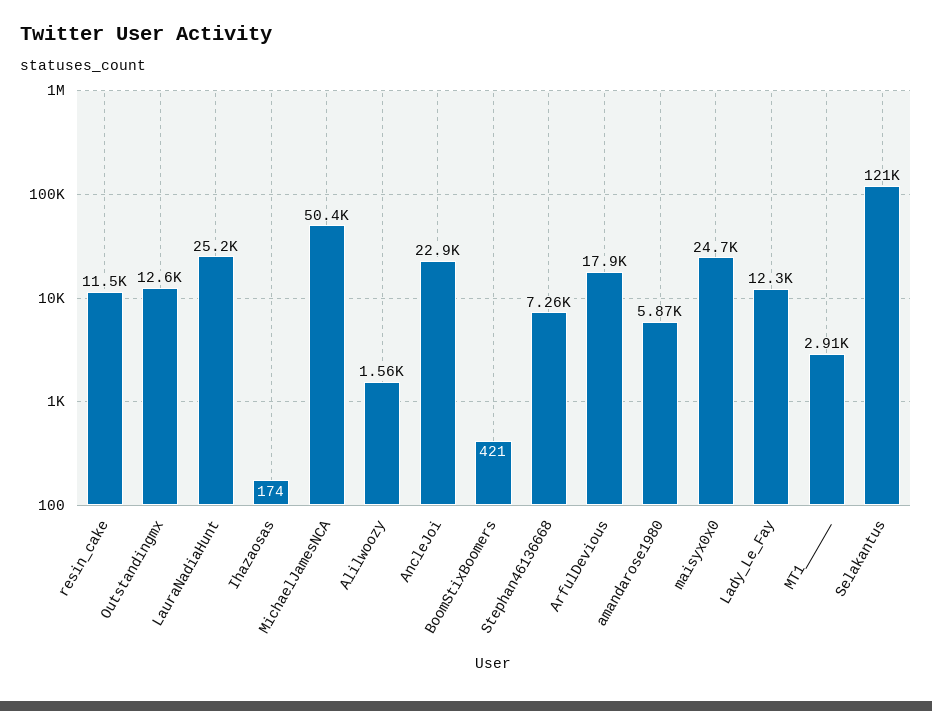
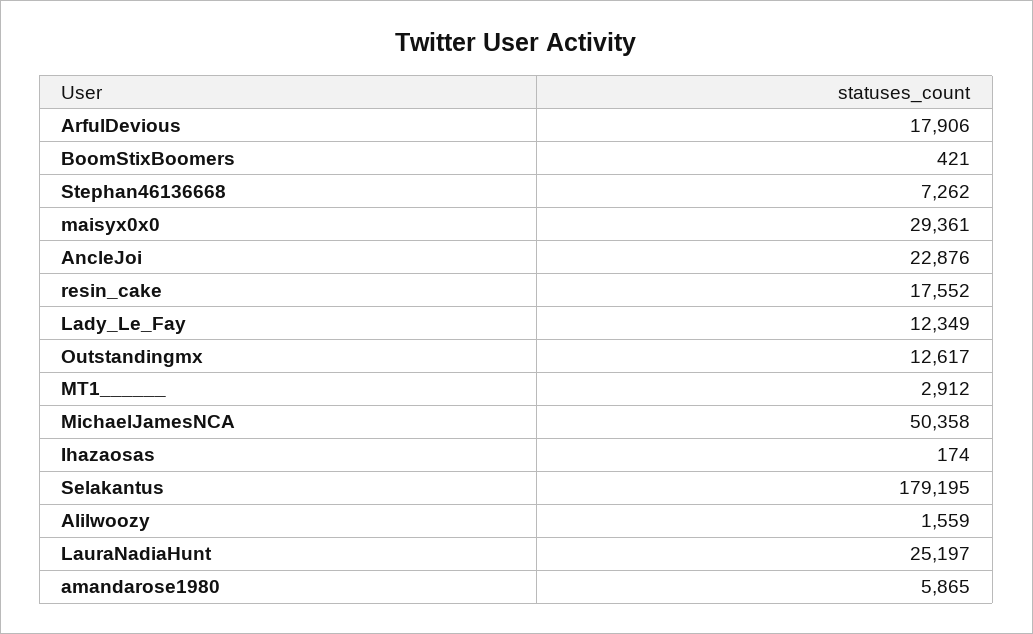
  {
-   "resin_cake": 11500,
+   "resin_cake": 17552,
    "Outstandingmx": 12617,
    "LauraNadiaHunt": 25197,
    "Ihazaosas": 174,
    "MichaelJamesNCA": 50358,
    "Alilwoozy": 1559,
    "AncleJoi": 22876,
    "BoomStixBoomers": 421,
    "Stephan46136668": 7262,
    "ArfulDevious": 17906,
    "amandarose1980": 5865,
-   "maisyx0x0": 24700,
+   "maisyx0x0": 29361,
    "Lady_Le_Fay": 12349,
    "MT1______": 2912,
-   "Selakantus": 121000
+   "Selakantus": 179195
  }

